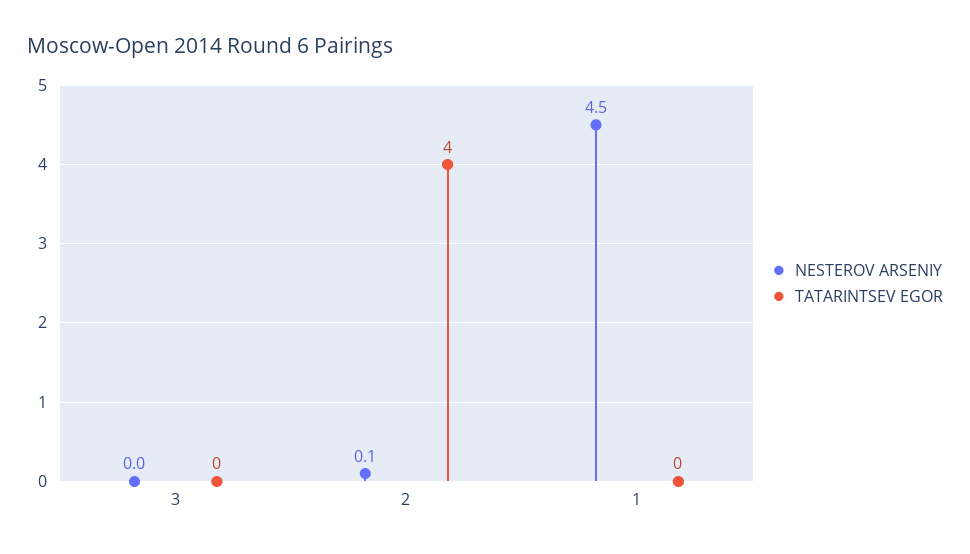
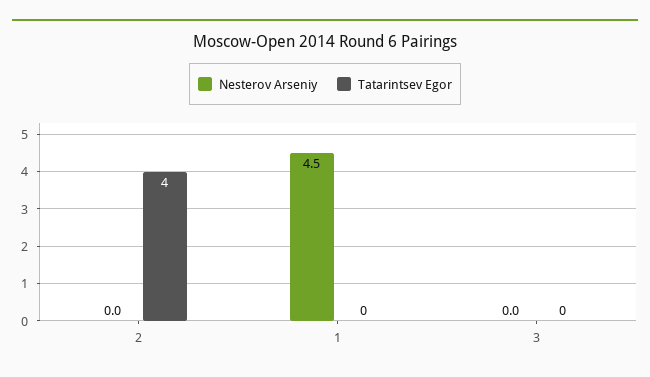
  {
    "NESTEROV ARSENIY": {
      "3": 0,
-     "2": 0.1,
+     "2": 0,
      "1": 4.5
    },
    "TATARINTSEV EGOR": {
      "3": 0,
      "2": 4,
      "1": 0
    }
  }

